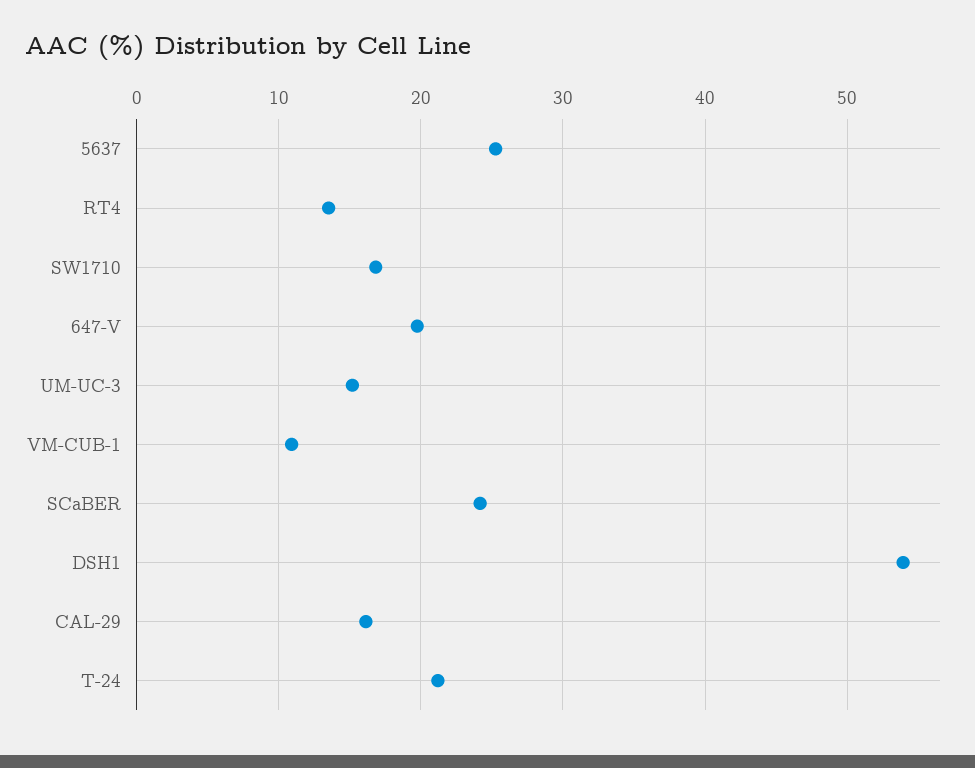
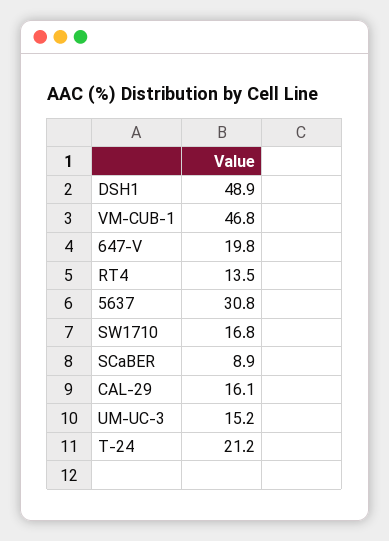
  {
-   "5637": 25,
+   "5637": 30.8,
    "RT4": 13.5,
    "SW1710": 16.8,
    "647-V": 19.8,
    "UM-UC-3": 15.2,
-   "VM-CUB-1": 11,
+   "VM-CUB-1": 46.8,
-   "SCaBER": 24,
+   "SCaBER": 8.9,
-   "DSH1": 54,
+   "DSH1": 48.9,
    "CAL-29": 16.1,
    "T-24": 21.2
  }

